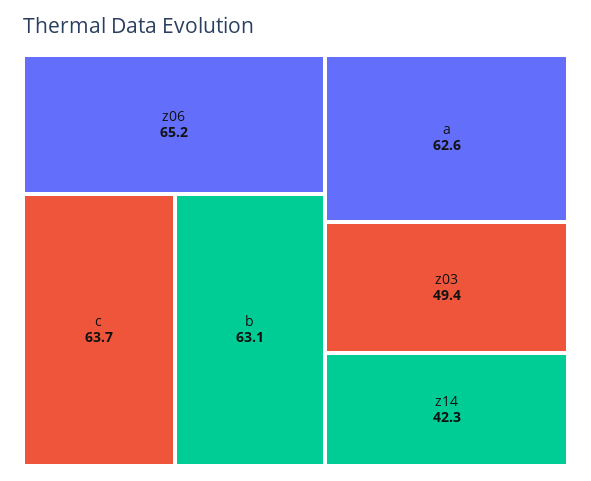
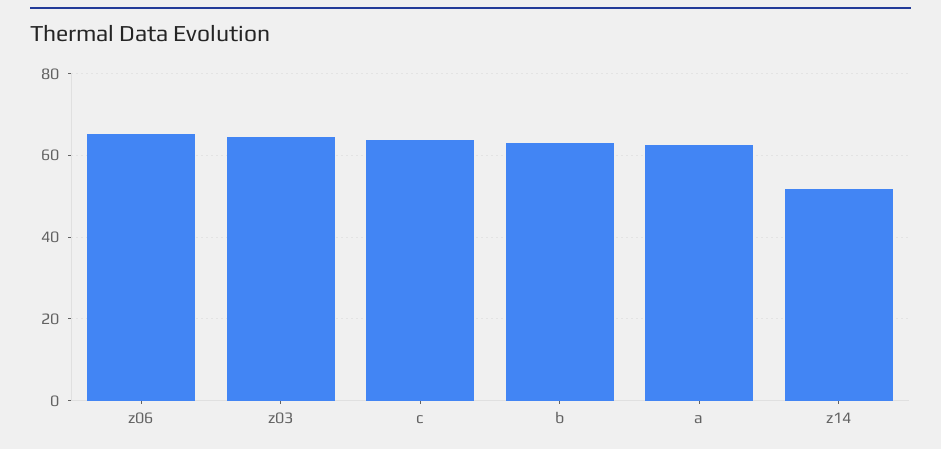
  {
    "z06": 65.2,
    "c": 63.7,
    "b": 63.1,
    "a": 62.6,
-   "z03": 49.4,
+   "z03": 64,
-   "z14": 42.3
+   "z14": 52
  }

